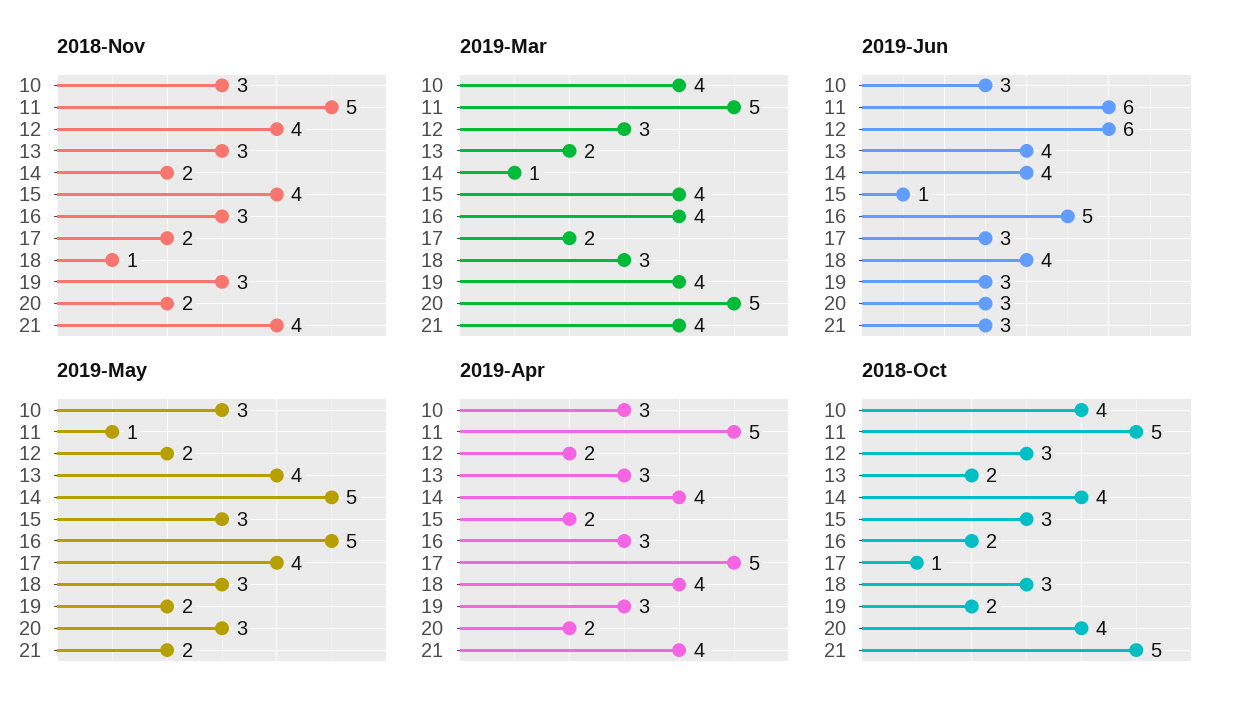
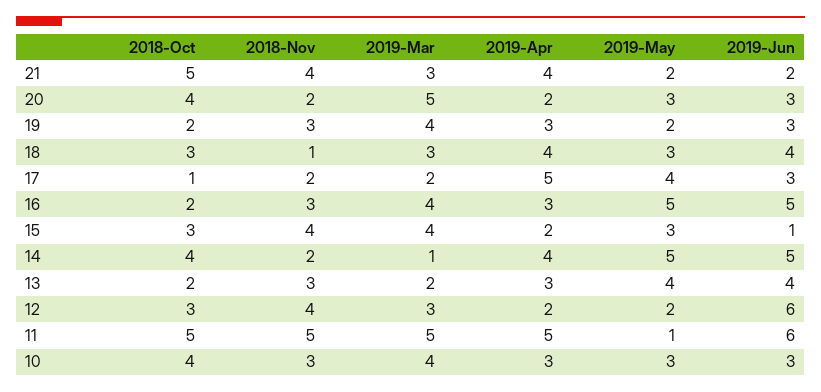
  {
    "2018-Nov": {
      "10": 3,
      "11": 5,
      "12": 4,
      "13": 3,
      "14": 2,
      "15": 4,
      "16": 3,
      "17": 2,
      "18": 1,
      "19": 3,
      "20": 2,
      "21": 4
    },
    "2019-Mar": {
      "10": 4,
      "11": 5,
      "12": 3,
      "13": 2,
      "14": 1,
      "15": 4,
      "16": 4,
      "17": 2,
      "18": 3,
      "19": 4,
      "20": 5,
-     "21": 4
+     "21": 3
    },
    "2019-Jun": {
      "10": 3,
      "11": 6,
      "12": 6,
      "13": 4,
-     "14": 4,
+     "14": 5,
      "15": 1,
      "16": 5,
      "17": 3,
      "18": 4,
      "19": 3,
      "20": 3,
-     "21": 3
+     "21": 2
    },
    "2019-May": {
      "10": 3,
      "11": 1,
      "12": 2,
      "13": 4,
      "14": 5,
      "15": 3,
      "16": 5,
      "17": 4,
      "18": 3,
      "19": 2,
      "20": 3,
      "21": 2
    },
    "2019-Apr": {
      "10": 3,
      "11": 5,
      "12": 2,
      "13": 3,
      "14": 4,
      "15": 2,
      "16": 3,
      "17": 5,
      "18": 4,
      "19": 3,
      "20": 2,
      "21": 4
    },
    "2018-Oct": {
      "10": 4,
      "11": 5,
      "12": 3,
      "13": 2,
      "14": 4,
      "15": 3,
      "16": 2,
      "17": 1,
      "18": 3,
      "19": 2,
      "20": 4,
      "21": 5
    }
  }

